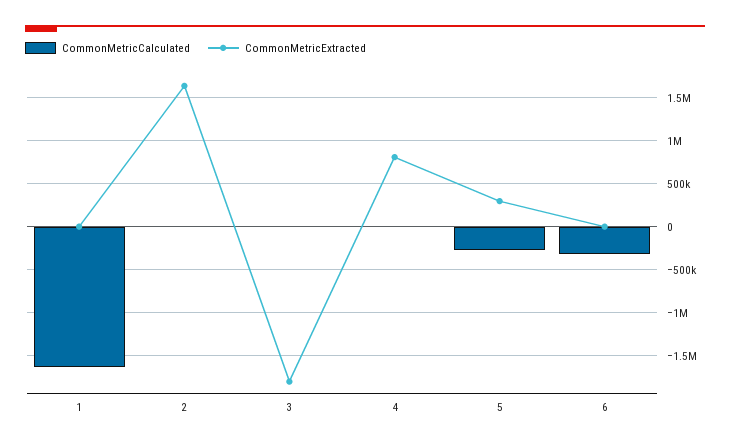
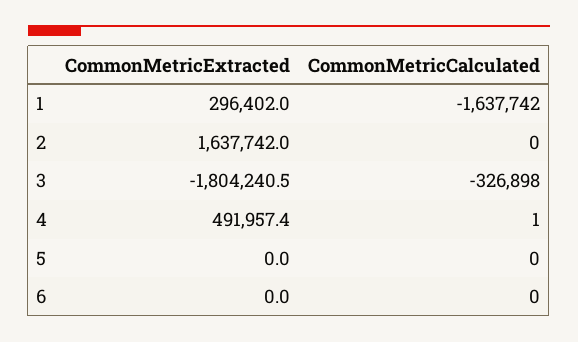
  {
    "CommonMetricCalculated": {
      "1": -1637742,
      "2": 0,
-     "3": 0,
+     "3": -326898,
      "4": 1,
-     "5": -300000,
+     "5": 0,
-     "6": -300000
+     "6": 0
    },
    "CommonMetricExtracted": {
-     "1": 0,
+     "1": 296402,
      "2": 1637742,
      "3": -1804240.5,
-     "4": 800000,
+     "4": 491957.4,
-     "5": 300000,
+     "5": 0,
      "6": 0
    }
  }

